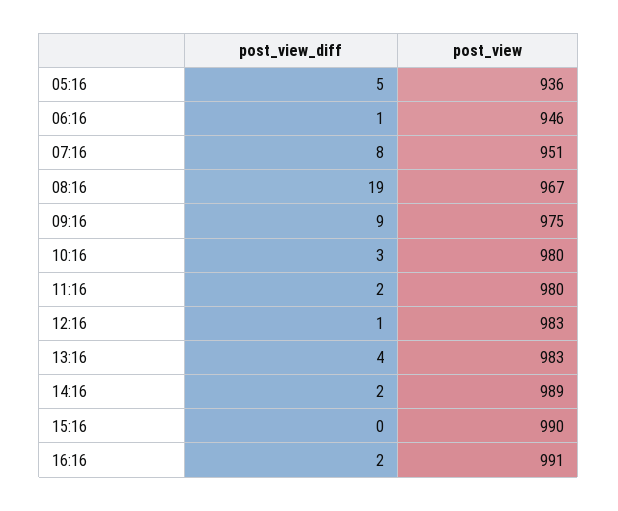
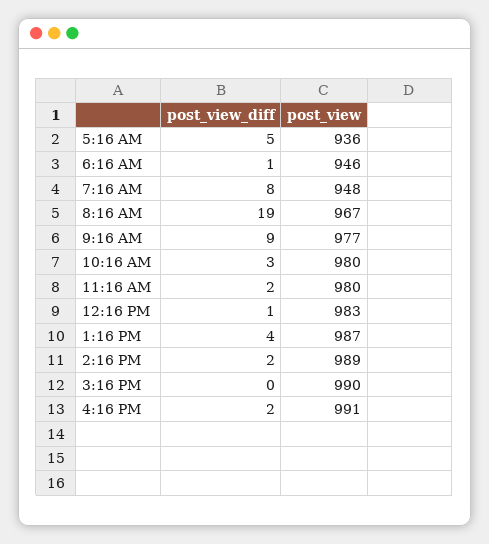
  {
    "post_view_diff": {
      "05:16": 5,
      "06:16": 1,
      "07:16": 8,
      "08:16": 19,
      "09:16": 9,
      "10:16": 3,
      "11:16": 2,
      "12:16": 1,
      "13:16": 4,
      "14:16": 2,
      "15:16": 0,
      "16:16": 2
    },
    "post_view": {
      "05:16": 936,
      "06:16": 946,
-     "07:16": 951,
+     "07:16": 948,
      "08:16": 967,
-     "09:16": 975,
+     "09:16": 977,
      "10:16": 980,
      "11:16": 980,
      "12:16": 983,
-     "13:16": 983,
+     "13:16": 987,
      "14:16": 989,
      "15:16": 990,
      "16:16": 991
    }
  }

